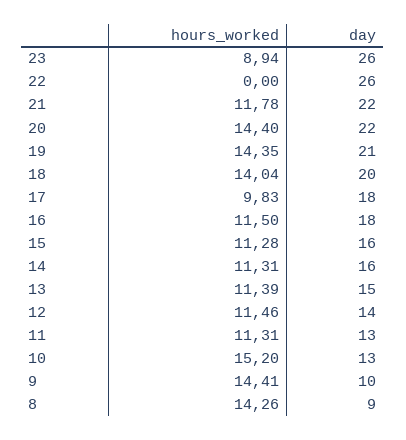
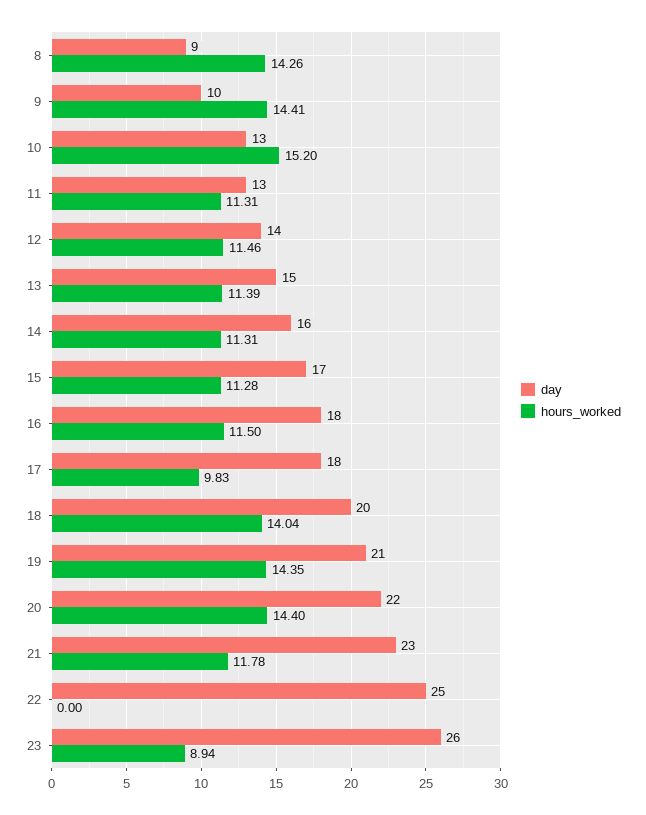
  {
    "hours_worked": {
      "23": 8.94,
      "22": 0,
      "21": 11.78,
      "20": 14.4,
      "19": 14.35,
      "18": 14.04,
      "17": 9.83,
      "16": 11.5,
      "15": 11.28,
      "14": 11.31,
      "13": 11.39,
      "12": 11.46,
      "11": 11.31,
      "10": 15.2,
      "9": 14.41,
      "8": 14.26
    },
    "day": {
      "23": 26,
-     "22": 26,
+     "22": 25,
-     "21": 22,
+     "21": 23,
      "20": 22,
      "19": 21,
      "18": 20,
      "17": 18,
      "16": 18,
-     "15": 16,
+     "15": 17,
      "14": 16,
      "13": 15,
      "12": 14,
      "11": 13,
      "10": 13,
      "9": 10,
      "8": 9
    }
  }

